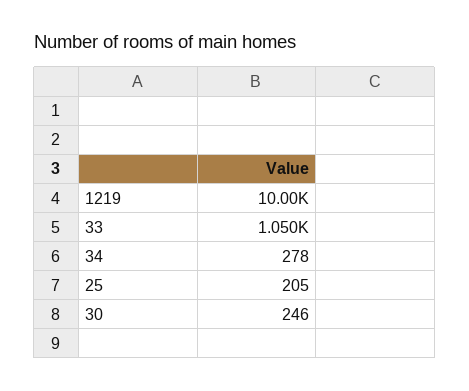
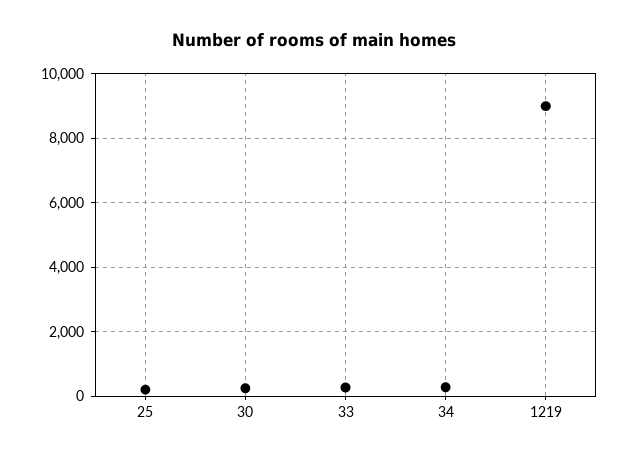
  {
-   "1219": 10000,
+   "1219": 9000,
-   "33": 1050,
+   "33": 200,
    "34": 278,
    "25": 205,
    "30": 246
  }

